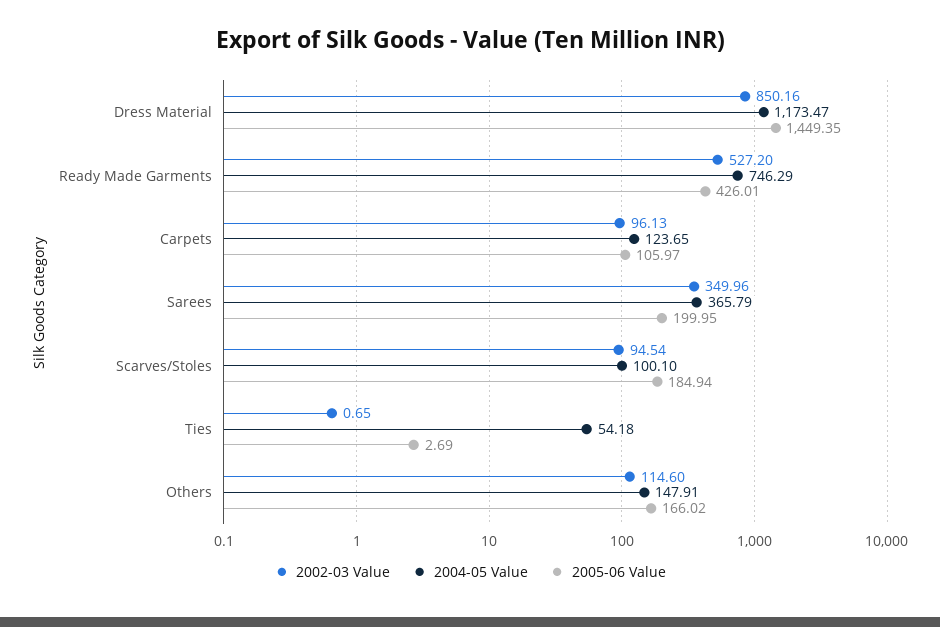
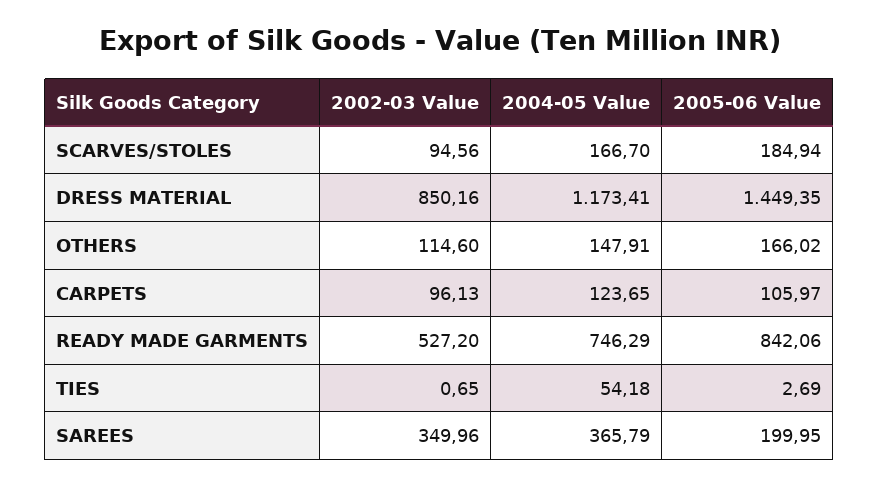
  {
    "2002-03 Value": {
      "Dress Material": 850.16,
      "Ready Made Garments": 527.2,
      "Carpets": 96.13,
      "Sarees": 349.96,
-     "Scarves/Stoles": 94.54,
+     "Scarves/Stoles": 94.56,
      "Ties": 0.65,
      "Others": 114.6
    },
    "2004-05 Value": {
-     "Dress Material": 1173.47,
+     "Dress Material": 1173.41,
      "Ready Made Garments": 746.29,
      "Carpets": 123.65,
      "Sarees": 365.79,
-     "Scarves/Stoles": 100.1,
+     "Scarves/Stoles": 166.7,
      "Ties": 54.18,
      "Others": 147.91
    },
    "2005-06 Value": {
      "Dress Material": 1449.35,
-     "Ready Made Garments": 426.01,
+     "Ready Made Garments": 842.06,
      "Carpets": 105.97,
      "Sarees": 199.95,
      "Scarves/Stoles": 184.94,
      "Ties": 2.69,
      "Others": 166.02
    }
  }

